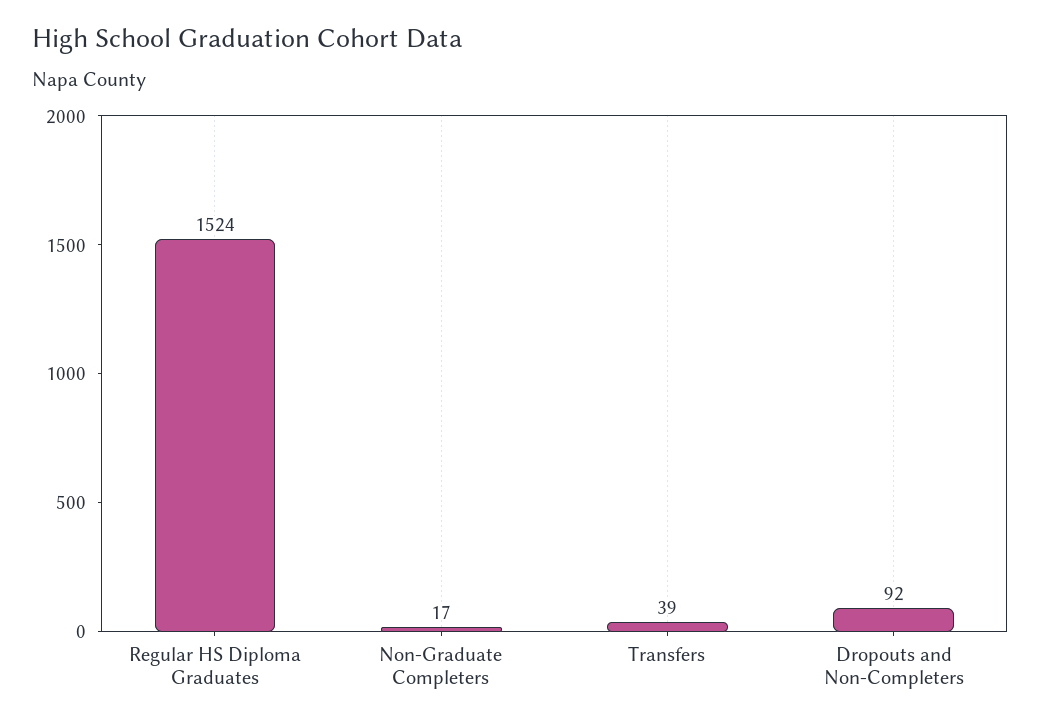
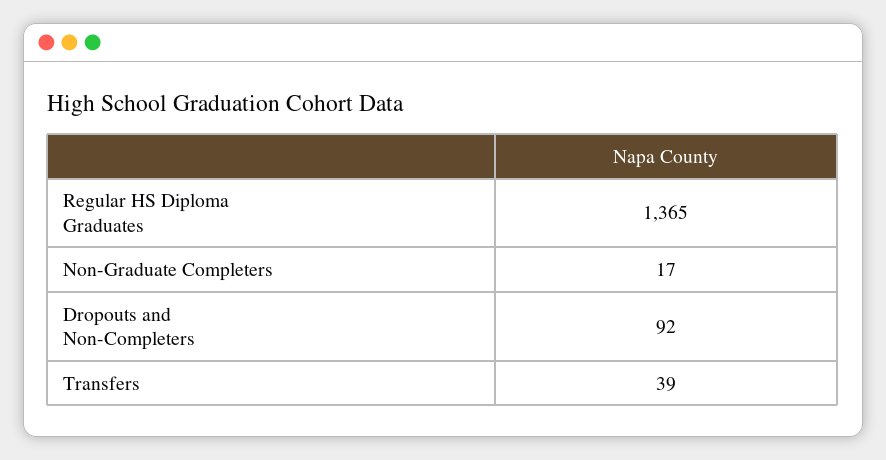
  {
-   "Regular HS Diploma Graduates": 1524,
+   "Regular HS Diploma Graduates": 1365,
    "Non-Graduate Completers": 17,
    "Transfers": 39,
    "Dropouts and Non-Completers": 92
  }

